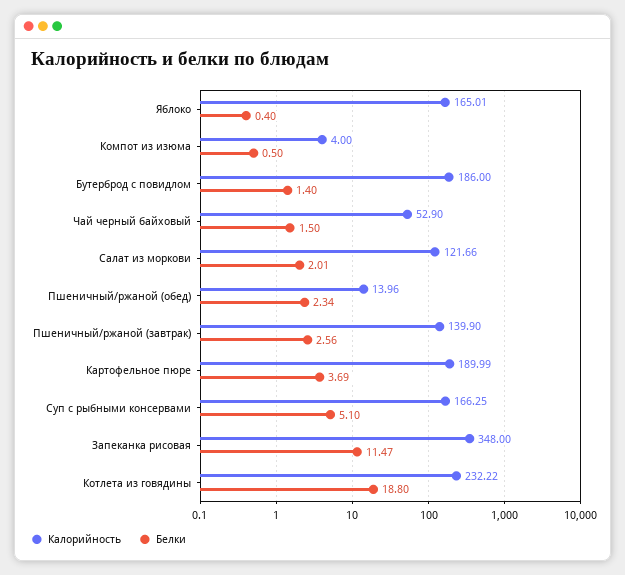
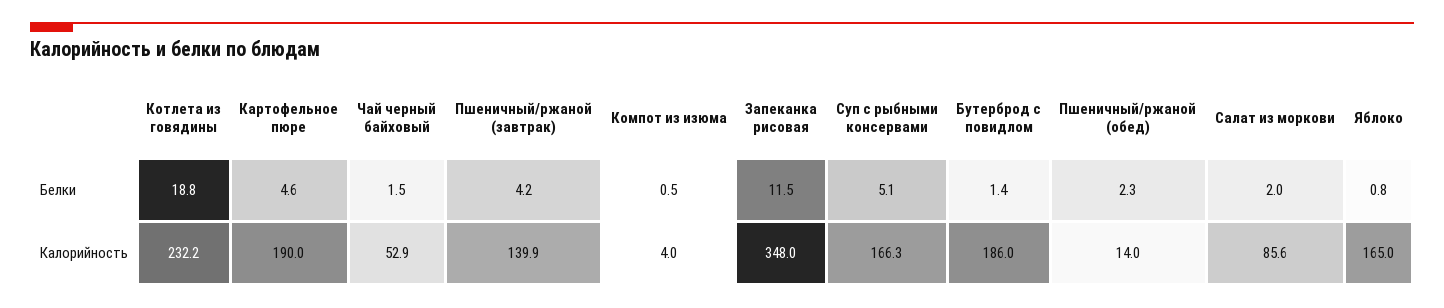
  {
    "Калорийность": {
      "Яблоко": 165.01,
      "Компот из изюма": 4,
      "Бутерброд с повидлом": 186,
      "Чай черный байховый": 52.9,
-     "Салат из моркови": 121.66,
+     "Салат из моркови": 85.6,
      "Пшеничный/ржаной (обед)": 13.96,
      "Пшеничный/ржаной (завтрак)": 139.9,
      "Картофельное пюре": 189.99,
      "Суп с рыбными консервами": 166.25,
      "Запеканка рисовая": 348,
      "Котлета из говядины": 232.22
    },
    "Белки": {
-     "Яблоко": 0.4,
+     "Яблоко": 0.8,
      "Компот из изюма": 0.5,
      "Бутерброд с повидлом": 1.4,
      "Чай черный байховый": 1.5,
      "Салат из моркови": 2.01,
      "Пшеничный/ржаной (обед)": 2.34,
-     "Пшеничный/ржаной (завтрак)": 2.56,
+     "Пшеничный/ржаной (завтрак)": 4.2,
-     "Картофельное пюре": 3.69,
+     "Картофельное пюре": 4.6,
      "Суп с рыбными консервами": 5.1,
      "Запеканка рисовая": 11.47,
      "Котлета из говядины": 18.8
    }
  }

